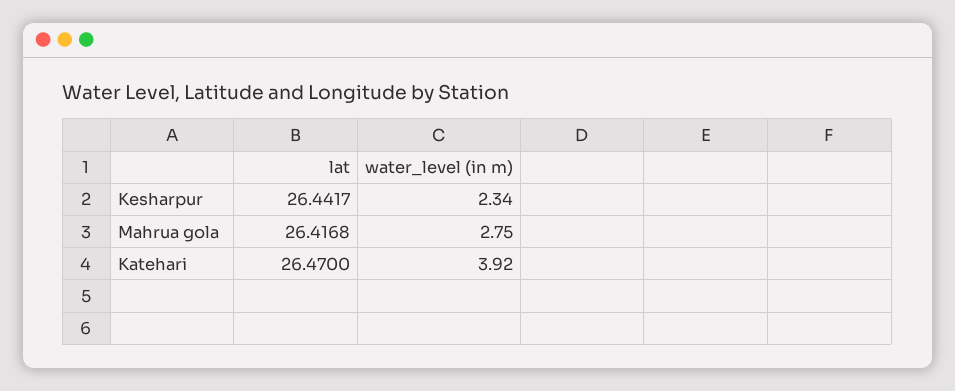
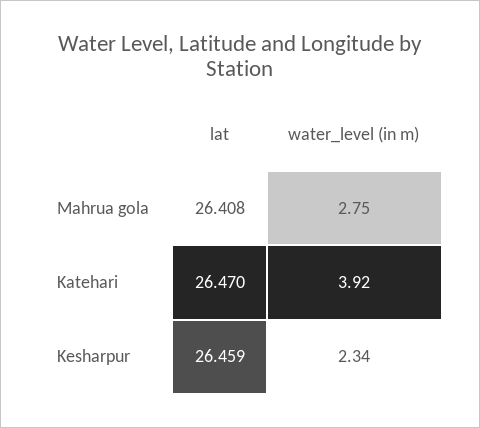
  {
    "lat": {
-     "Kesharpur": 26.4417,
+     "Kesharpur": 26.459,
-     "Mahrua gola": 26.4168,
+     "Mahrua gola": 26.408,
      "Katehari": 26.47
    },
    "water_level (in m)": {
      "Kesharpur": 2.34,
      "Mahrua gola": 2.75,
      "Katehari": 3.92
    }
  }

